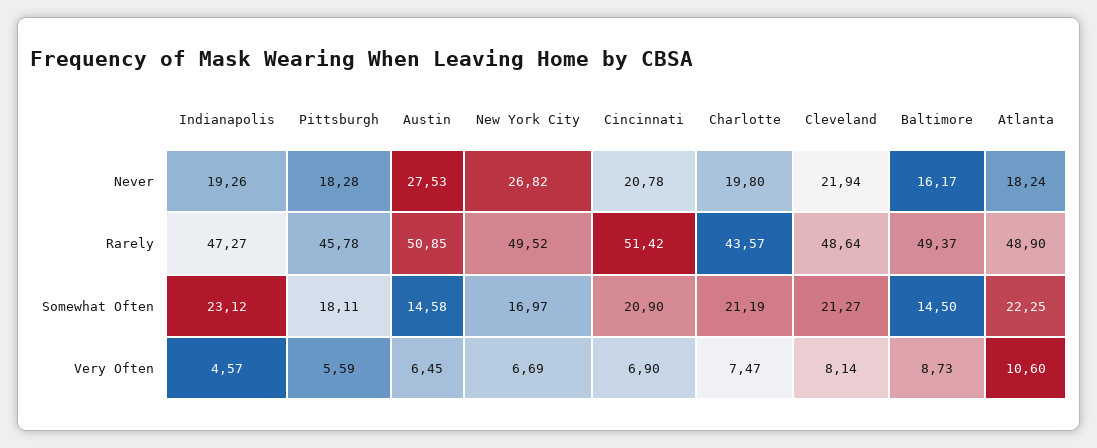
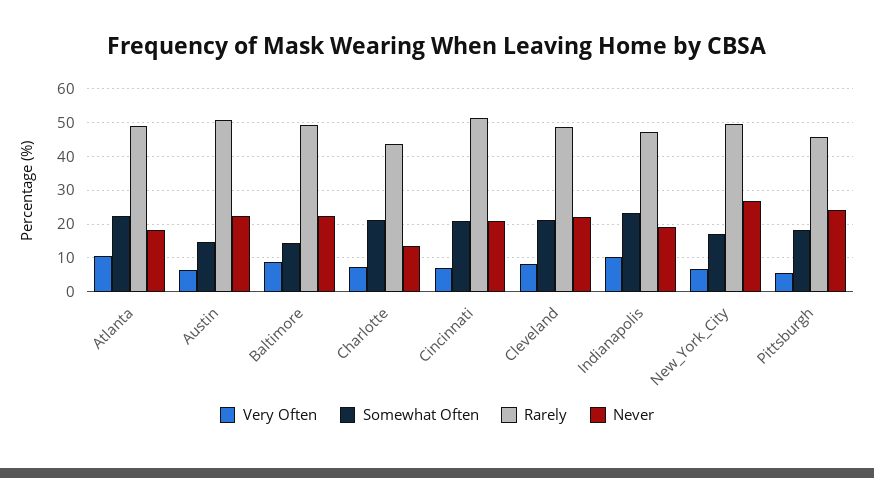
  {
    "Never": {
      "Indianapolis": 19.26,
-     "Pittsburgh": 18.28,
+     "Pittsburgh": 24,
-     "Austin": 27.53,
+     "Austin": 22,
      "New York City": 26.82,
      "Cincinnati": 20.78,
-     "Charlotte": 19.8,
+     "Charlotte": 14,
      "Cleveland": 21.94,
-     "Baltimore": 16.17,
+     "Baltimore": 22,
      "Atlanta": 18.24
    },
    "Rarely": {
      "Indianapolis": 47.27,
      "Pittsburgh": 45.78,
      "Austin": 50.85,
      "New York City": 49.52,
      "Cincinnati": 51.42,
      "Charlotte": 43.57,
      "Cleveland": 48.64,
      "Baltimore": 49.37,
      "Atlanta": 48.9
    },
    "Somewhat Often": {
      "Indianapolis": 23.12,
      "Pittsburgh": 18.11,
      "Austin": 14.58,
      "New York City": 16.97,
      "Cincinnati": 20.9,
      "Charlotte": 21.19,
      "Cleveland": 21.27,
      "Baltimore": 14.5,
      "Atlanta": 22.25
    },
    "Very Often": {
-     "Indianapolis": 4.57,
+     "Indianapolis": 10,
      "Pittsburgh": 5.59,
      "Austin": 6.45,
      "New York City": 6.69,
      "Cincinnati": 6.9,
      "Charlotte": 7.47,
      "Cleveland": 8.14,
      "Baltimore": 8.73,
      "Atlanta": 10.6
    }
  }

